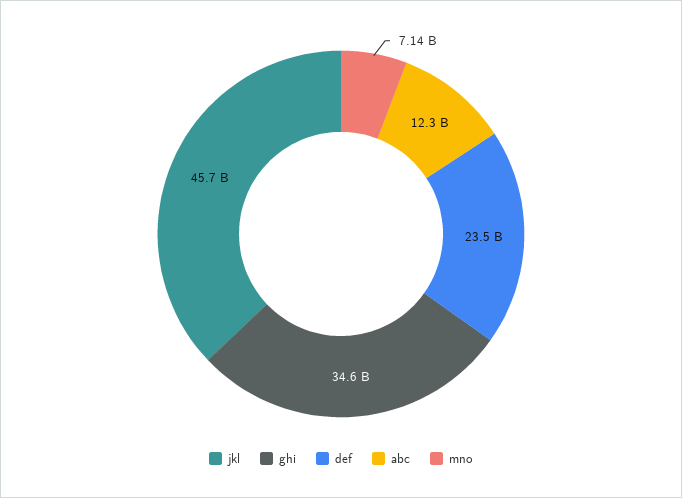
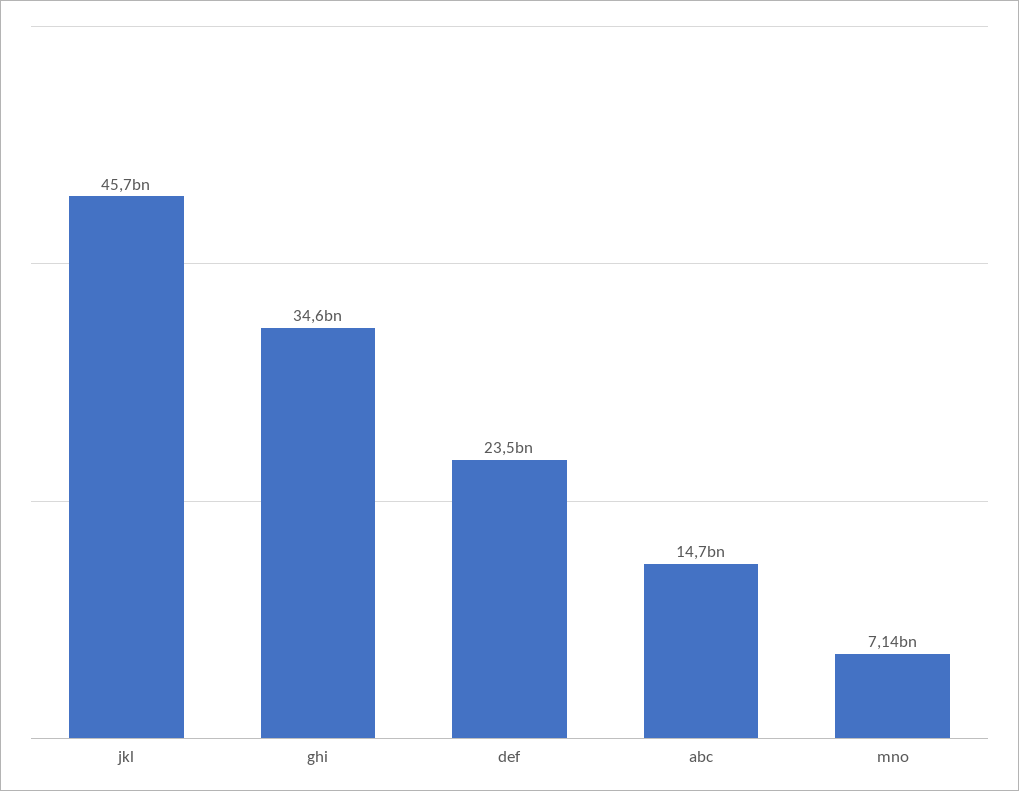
  {
    "jkl": 45700000000,
    "ghi": 34600000000,
    "def": 23500000000,
-   "abc": 12300000000,
+   "abc": 14700000000,
    "mno": 7140000000
  }

